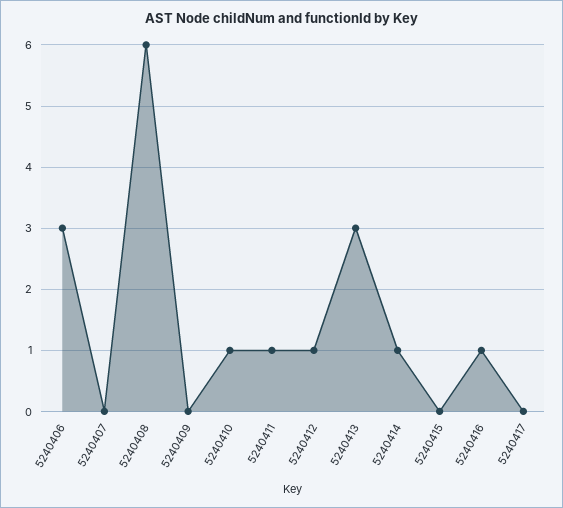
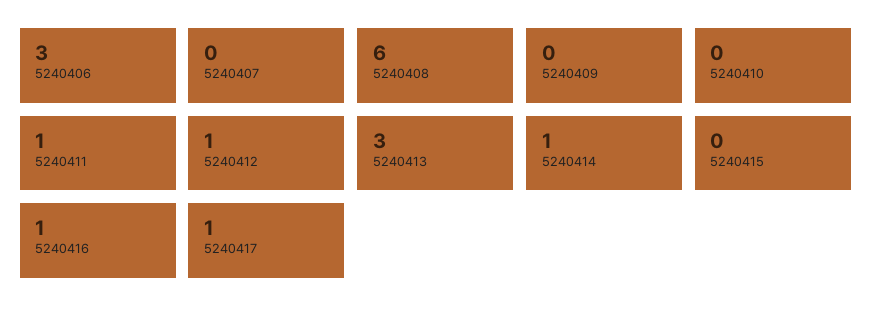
  {
    "5240406": 3,
    "5240407": 0,
    "5240408": 6,
    "5240409": 0,
-   "5240410": 1,
+   "5240410": 0,
    "5240411": 1,
    "5240412": 1,
    "5240413": 3,
    "5240414": 1,
    "5240415": 0,
    "5240416": 1,
-   "5240417": 0
+   "5240417": 1
  }

